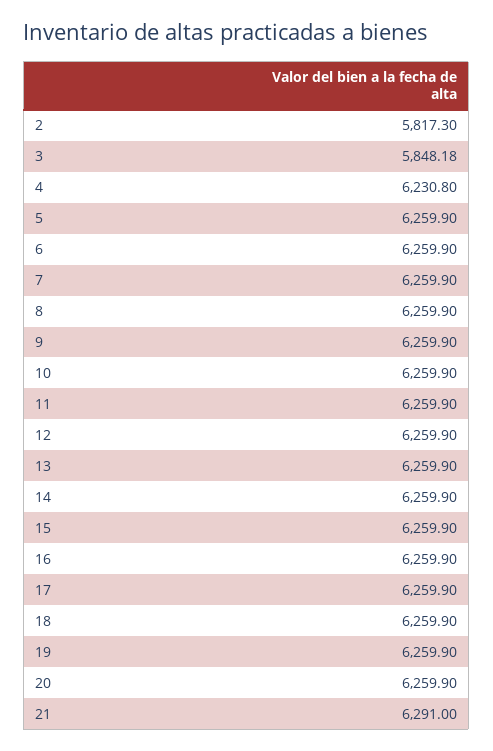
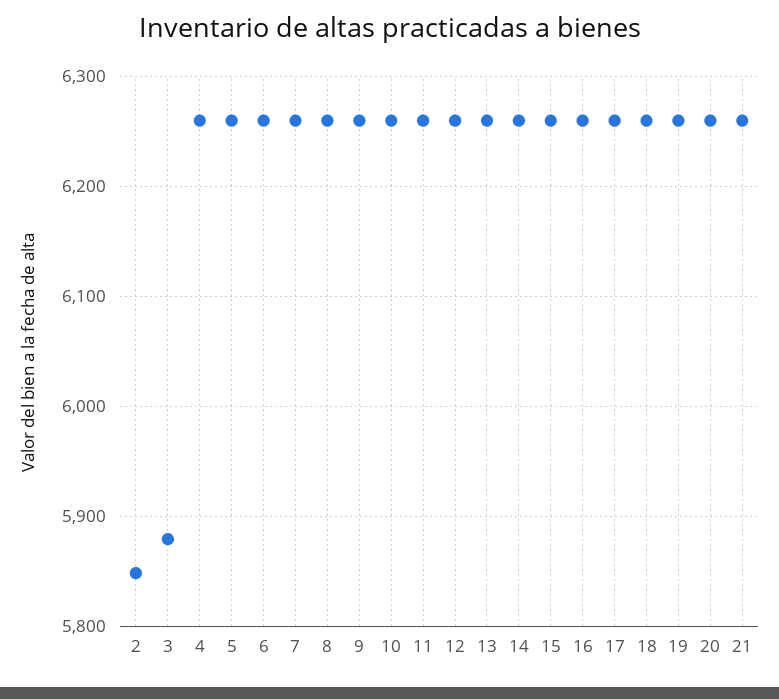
  {
-   "2": 5817.3,
+   "2": 5850,
-   "3": 5848.18,
+   "3": 5880,
-   "4": 6230.8,
+   "4": 6260,
    "5": 6259.9,
    "6": 6259.9,
    "7": 6259.9,
    "8": 6259.9,
    "9": 6259.9,
    "10": 6259.9,
    "11": 6259.9,
    "12": 6259.9,
    "13": 6259.9,
    "14": 6259.9,
    "15": 6259.9,
    "16": 6259.9,
    "17": 6259.9,
    "18": 6259.9,
    "19": 6259.9,
    "20": 6259.9,
-   "21": 6291
+   "21": 6260
  }

